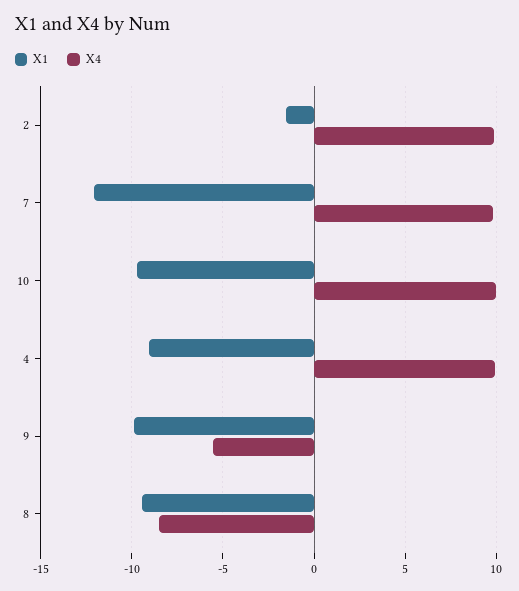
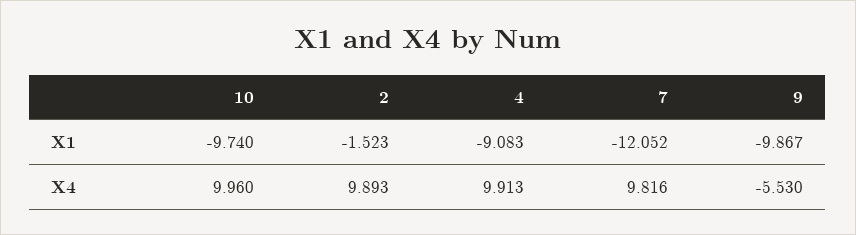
  {
    "X1": {
      "2": -1.523,
      "7": -12.052,
      "10": -9.74,
      "4": -9.083,
-     "9": -9.867,
+     "9": -9.867
-     "8": -9.5
    },
    "X4": {
      "2": 9.893,
      "7": 9.816,
      "10": 9.96,
      "4": 9.913,
-     "9": -5.53,
+     "9": -5.53
-     "8": -8.5
    }
  }

